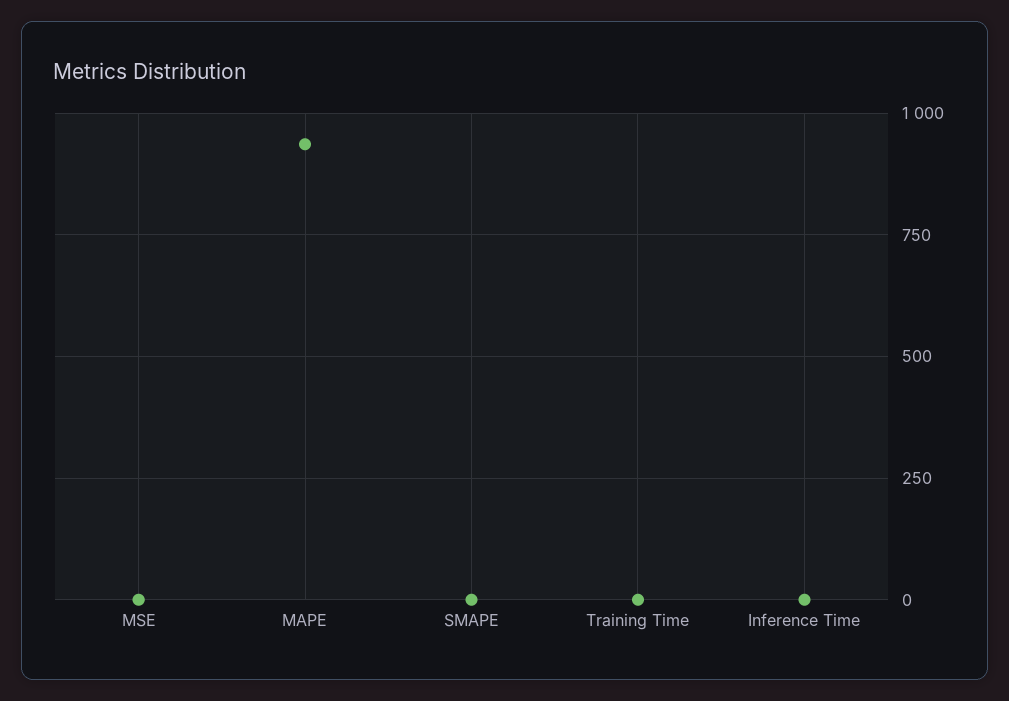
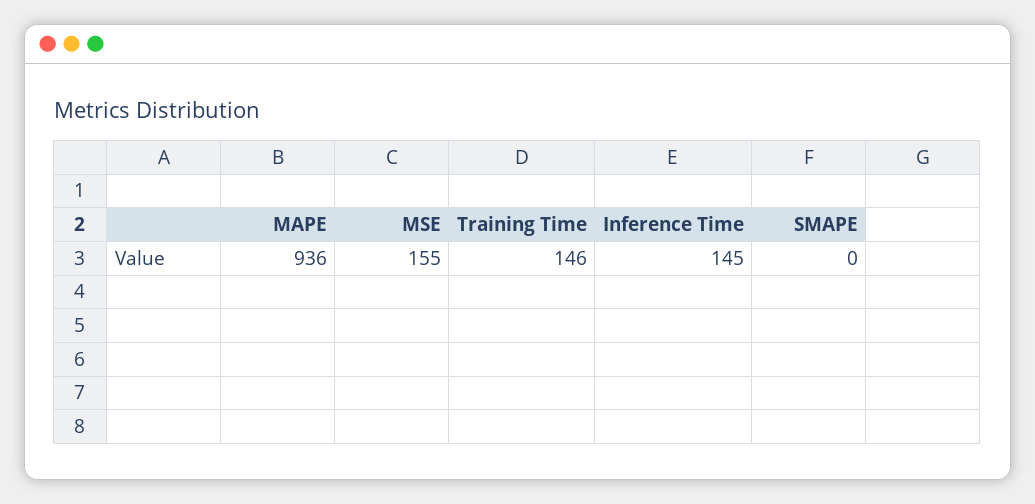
  {
-   "MSE": 0,
+   "MSE": 155,
    "MAPE": 936,
    "SMAPE": 0,
-   "Training Time": 0,
+   "Training Time": 146,
-   "Inference Time": 0
+   "Inference Time": 145
  }

